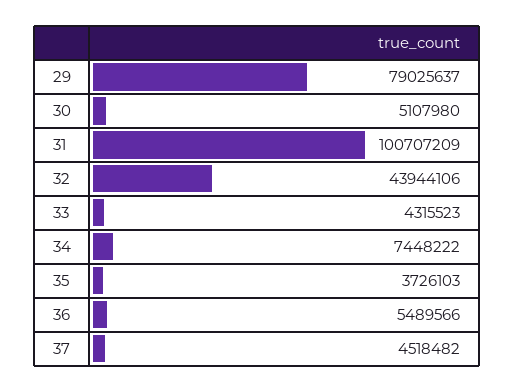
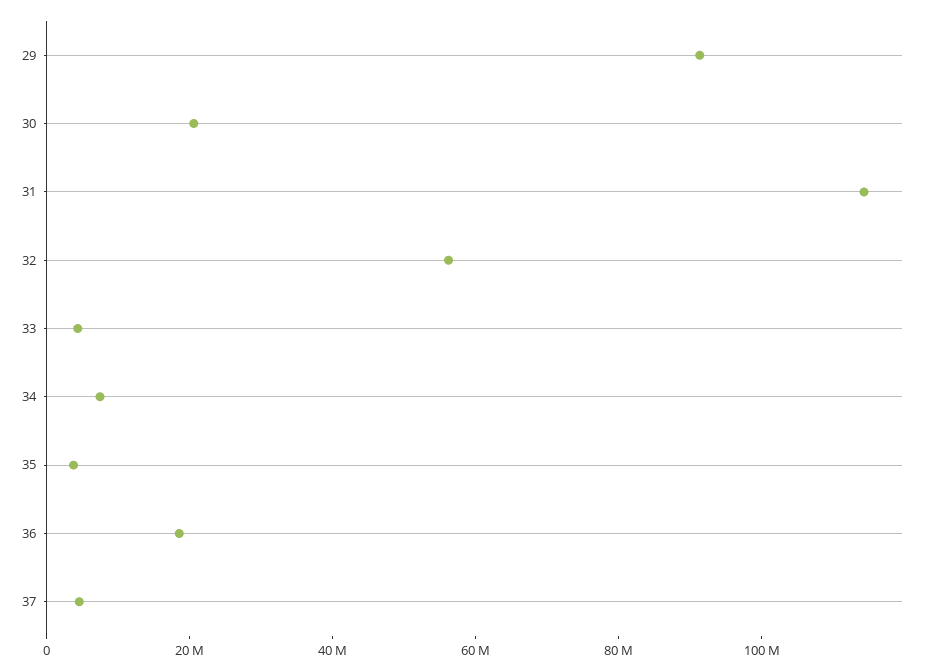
  {
-   "29": 79025637,
+   "29": 90000000,
-   "30": 5107980,
+   "30": 20000000,
-   "31": 100707209,
+   "31": 115000000,
-   "32": 43944106,
+   "32": 55000000,
    "33": 4315523,
    "34": 7448222,
    "35": 3726103,
-   "36": 5489566,
+   "36": 20000000,
    "37": 4518482
  }

